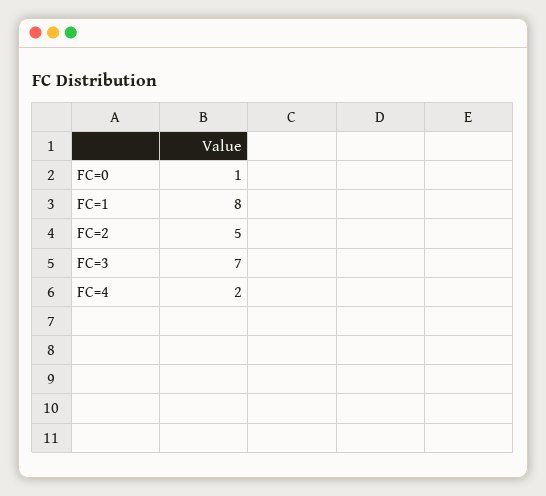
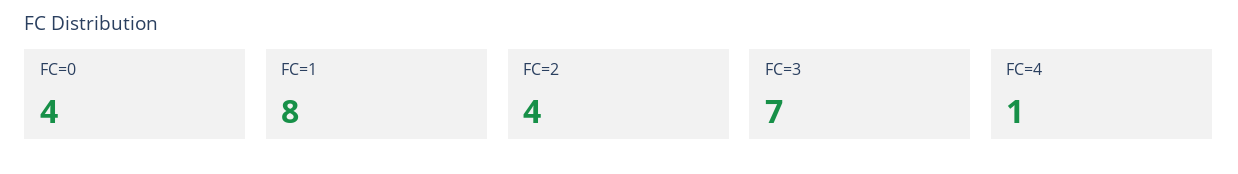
  {
-   "FC=0": 1,
+   "FC=0": 4,
    "FC=1": 8,
-   "FC=2": 5,
+   "FC=2": 4,
    "FC=3": 7,
-   "FC=4": 2
+   "FC=4": 1
  }

